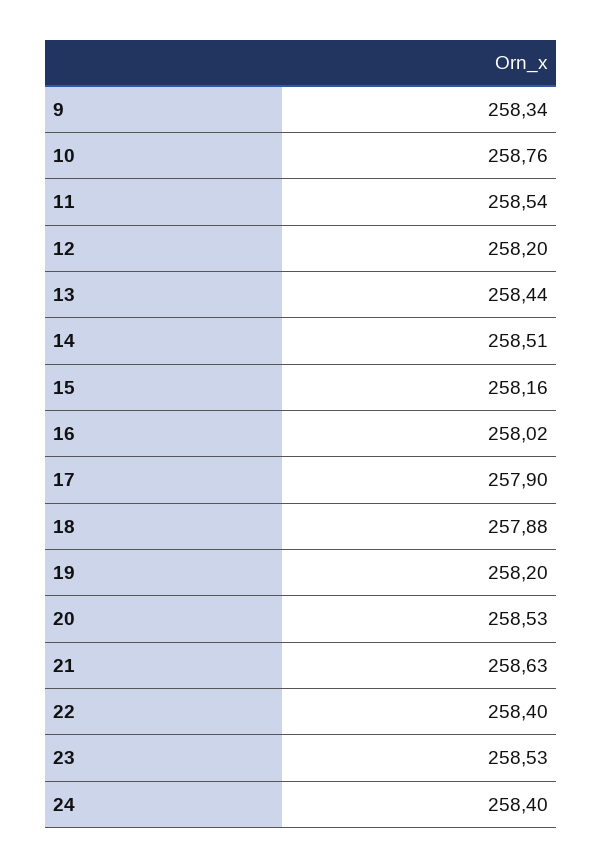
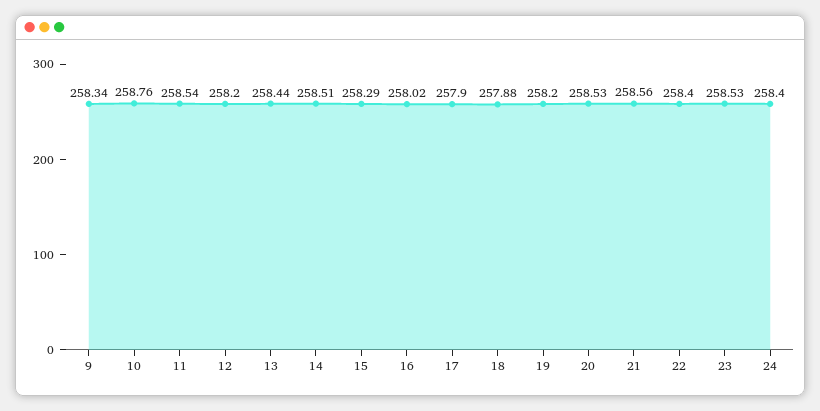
  {
    "9": 258.34,
    "10": 258.76,
    "11": 258.54,
    "12": 258.2,
    "13": 258.44,
    "14": 258.51,
-   "15": 258.16,
+   "15": 258.29,
    "16": 258.02,
    "17": 257.9,
    "18": 257.88,
    "19": 258.2,
    "20": 258.53,
-   "21": 258.63,
+   "21": 258.56,
    "22": 258.4,
    "23": 258.53,
    "24": 258.4
  }

